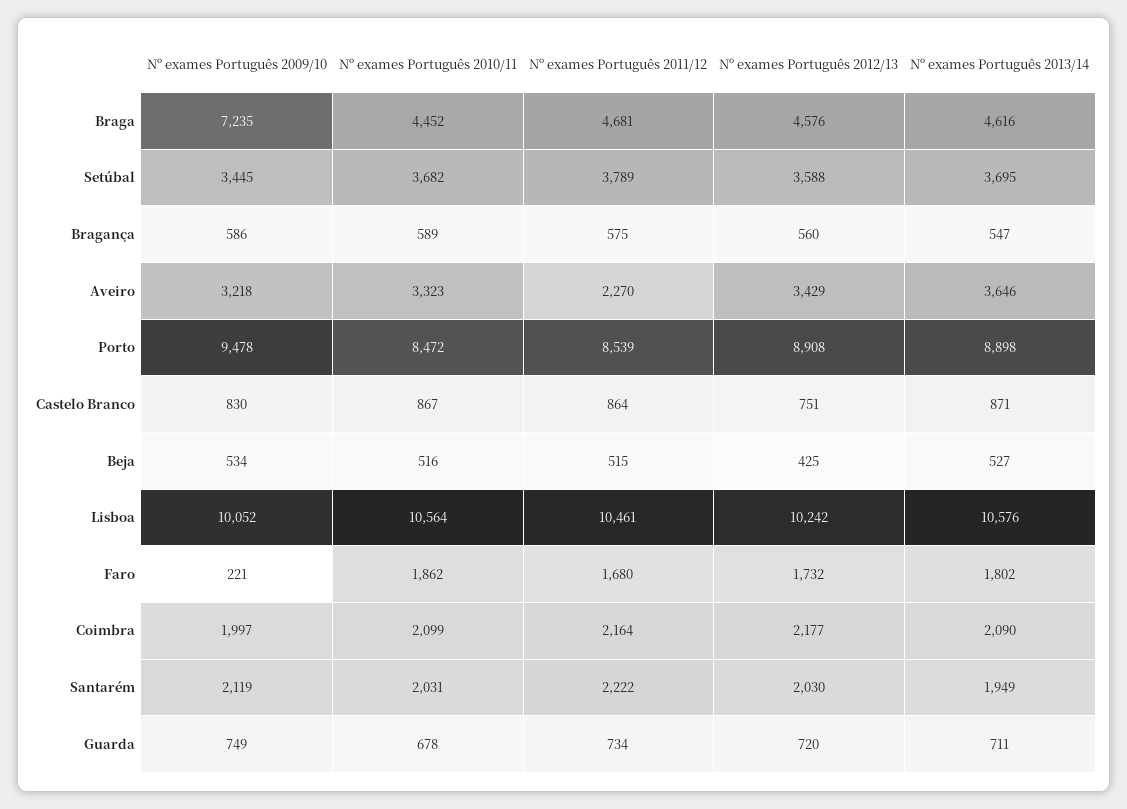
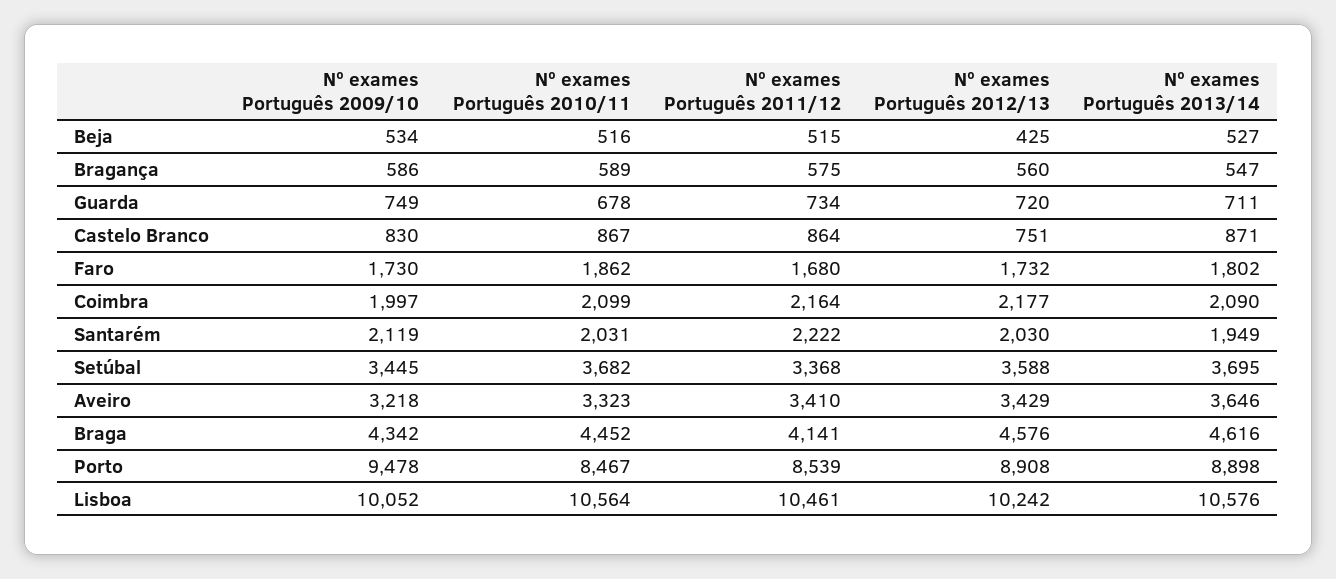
  {
    "Nº exames Português 2009/10": {
-     "Braga": 7235,
+     "Braga": 4342,
      "Setúbal": 3445,
      "Bragança": 586,
      "Aveiro": 3218,
      "Porto": 9478,
      "Castelo Branco": 830,
      "Beja": 534,
      "Lisboa": 10052,
-     "Faro": 221,
+     "Faro": 1730,
      "Coimbra": 1997,
      "Santarém": 2119,
      "Guarda": 749
    },
    "Nº exames Português 2010/11": {
      "Braga": 4452,
      "Setúbal": 3682,
      "Bragança": 589,
      "Aveiro": 3323,
-     "Porto": 8472,
+     "Porto": 8467,
      "Castelo Branco": 867,
      "Beja": 516,
      "Lisboa": 10564,
      "Faro": 1862,
      "Coimbra": 2099,
      "Santarém": 2031,
      "Guarda": 678
    },
    "Nº exames Português 2011/12": {
-     "Braga": 4681,
+     "Braga": 4141,
-     "Setúbal": 3789,
+     "Setúbal": 3368,
      "Bragança": 575,
-     "Aveiro": 2270,
+     "Aveiro": 3410,
      "Porto": 8539,
      "Castelo Branco": 864,
      "Beja": 515,
      "Lisboa": 10461,
      "Faro": 1680,
      "Coimbra": 2164,
      "Santarém": 2222,
      "Guarda": 734
    },
    "Nº exames Português 2012/13": {
      "Braga": 4576,
      "Setúbal": 3588,
      "Bragança": 560,
      "Aveiro": 3429,
      "Porto": 8908,
      "Castelo Branco": 751,
      "Beja": 425,
      "Lisboa": 10242,
      "Faro": 1732,
      "Coimbra": 2177,
      "Santarém": 2030,
      "Guarda": 720
    },
    "Nº exames Português 2013/14": {
      "Braga": 4616,
      "Setúbal": 3695,
      "Bragança": 547,
      "Aveiro": 3646,
      "Porto": 8898,
      "Castelo Branco": 871,
      "Beja": 527,
      "Lisboa": 10576,
      "Faro": 1802,
      "Coimbra": 2090,
      "Santarém": 1949,
      "Guarda": 711
    }
  }

